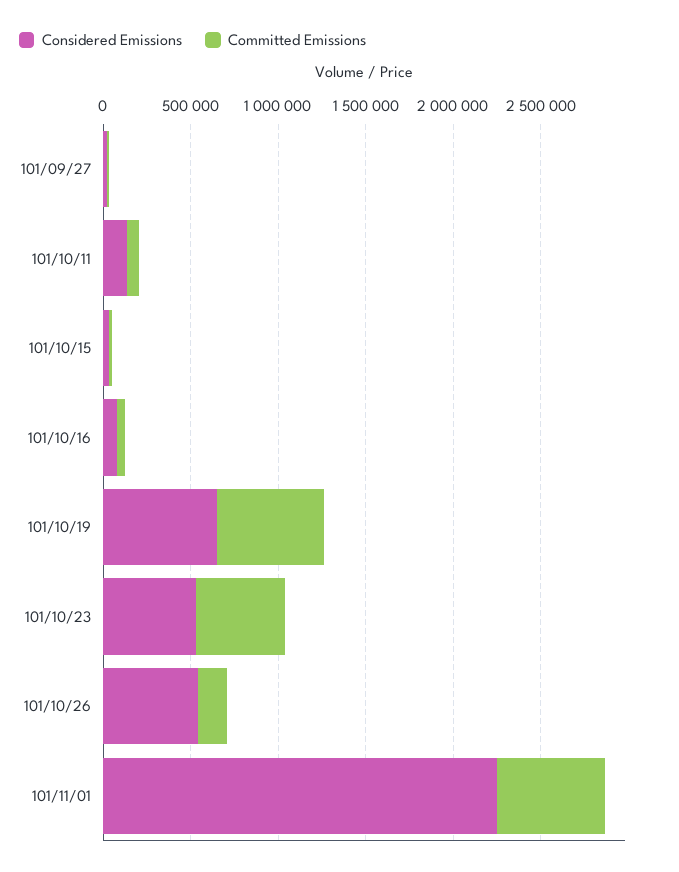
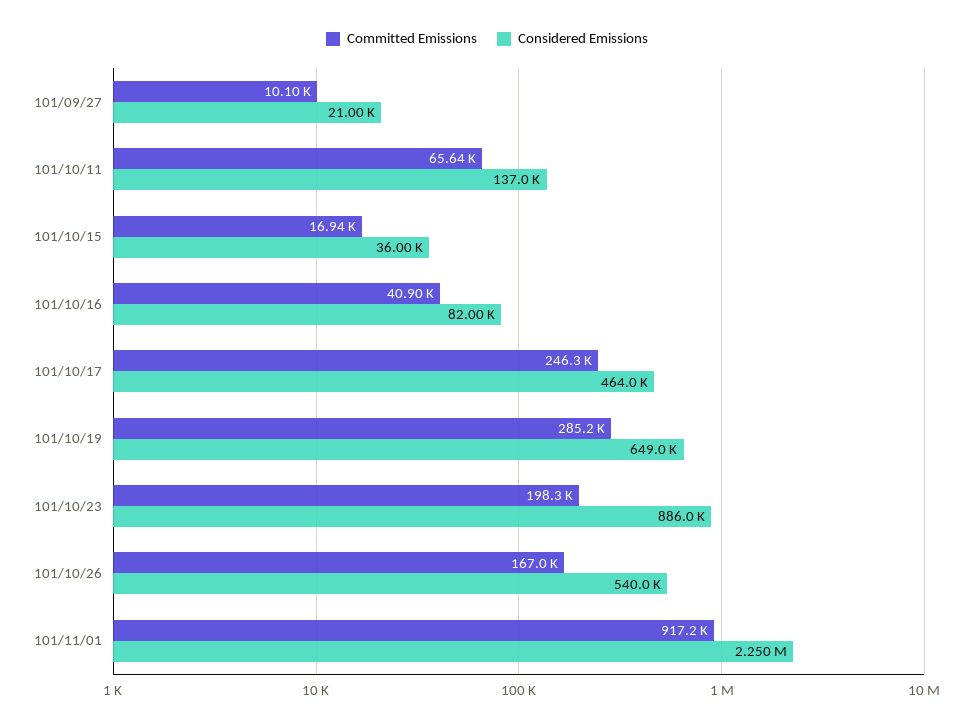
  {
    "Considered Emissions": {
      "101/09/27": 21000,
      "101/10/11": 137000,
      "101/10/15": 36000,
      "101/10/16": 82000,
      "101/10/19": 649000,
-     "101/10/23": 500000,
+     "101/10/23": 886000,
      "101/10/26": 540000,
-     "101/11/01": 2250000
+     "101/11/01": 2250000,
+     "101/10/17": 464000
    },
    "Committed Emissions": {
      "101/09/27": 10100,
      "101/10/11": 65640,
      "101/10/15": 16940,
      "101/10/16": 40900,
-     "101/10/19": 600000,
+     "101/10/19": 285200,
-     "101/10/23": 500000,
+     "101/10/23": 198300,
      "101/10/26": 167000,
-     "101/11/01": 600000
+     "101/11/01": 917200,
+     "101/10/17": 246300
    }
  }

